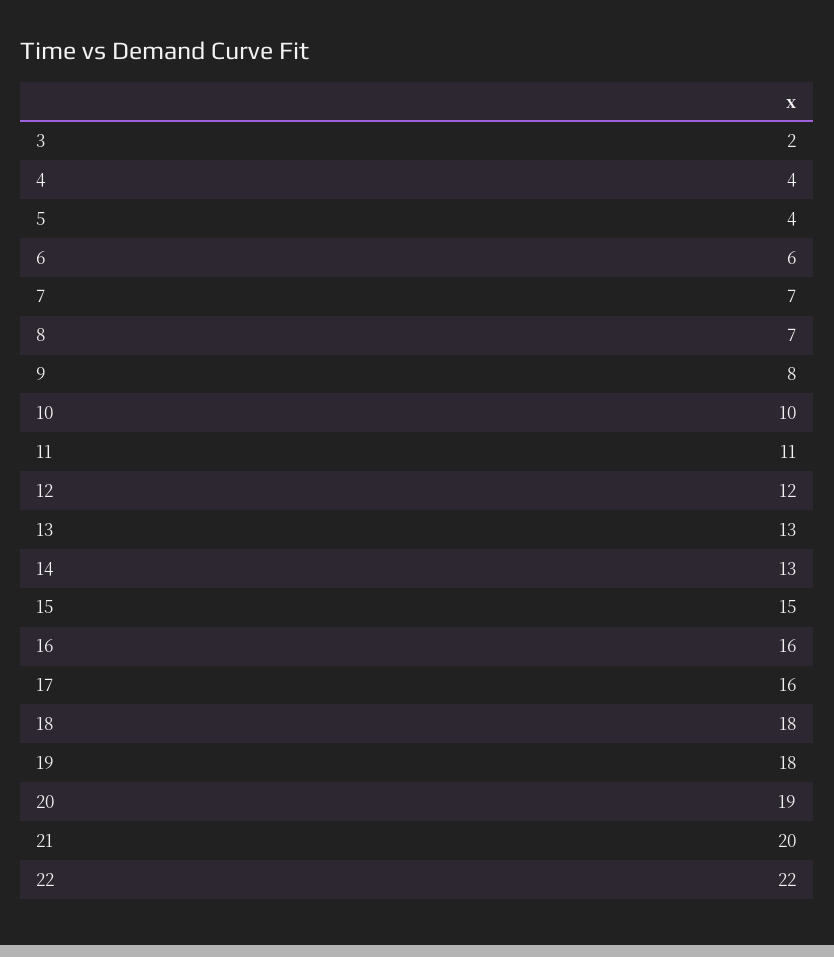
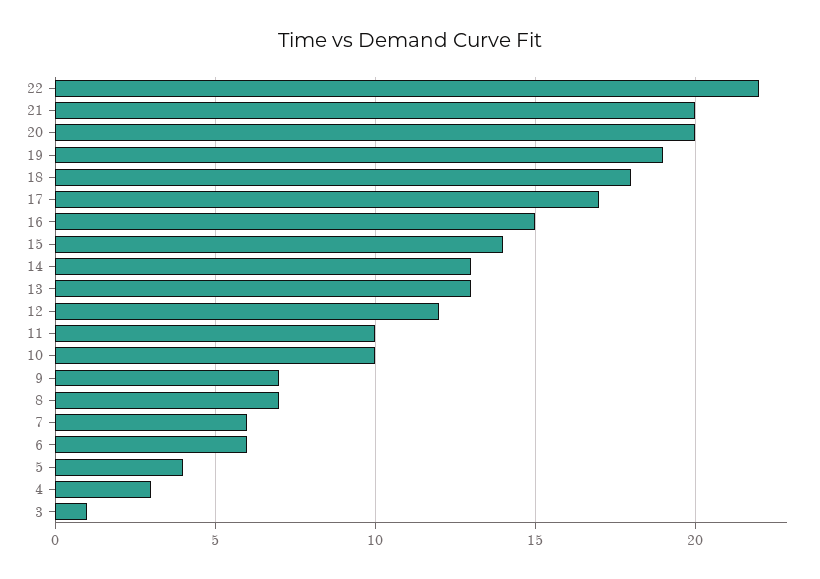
  {
-   "3": 2,
+   "3": 1,
-   "4": 4,
+   "4": 3,
    "5": 4,
    "6": 6,
-   "7": 7,
+   "7": 6,
    "8": 7,
-   "9": 8,
+   "9": 7,
    "10": 10,
-   "11": 11,
+   "11": 10,
    "12": 12,
    "13": 13,
    "14": 13,
-   "15": 15,
+   "15": 14,
-   "16": 16,
+   "16": 15,
-   "17": 16,
+   "17": 17,
    "18": 18,
-   "19": 18,
+   "19": 19,
-   "20": 19,
+   "20": 20,
    "21": 20,
    "22": 22
  }

